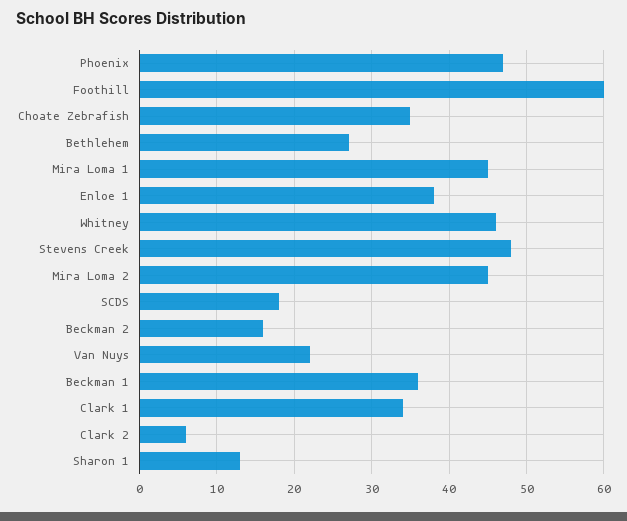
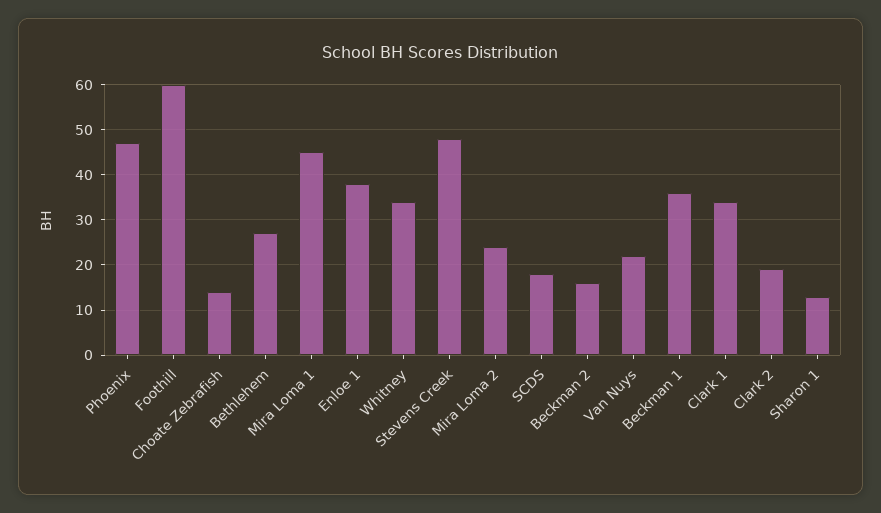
  {
    "Phoenix": 47,
    "Foothill": 60,
-   "Choate Zebrafish": 35,
+   "Choate Zebrafish": 15,
    "Bethlehem": 27,
    "Mira Loma 1": 45,
    "Enloe 1": 38,
-   "Whitney": 46,
+   "Whitney": 35,
    "Stevens Creek": 48,
-   "Mira Loma 2": 45,
+   "Mira Loma 2": 25,
    "SCDS": 18,
    "Beckman 2": 16,
    "Van Nuys": 22,
    "Beckman 1": 36,
    "Clark 1": 34,
-   "Clark 2": 6,
+   "Clark 2": 20,
    "Sharon 1": 13
  }

